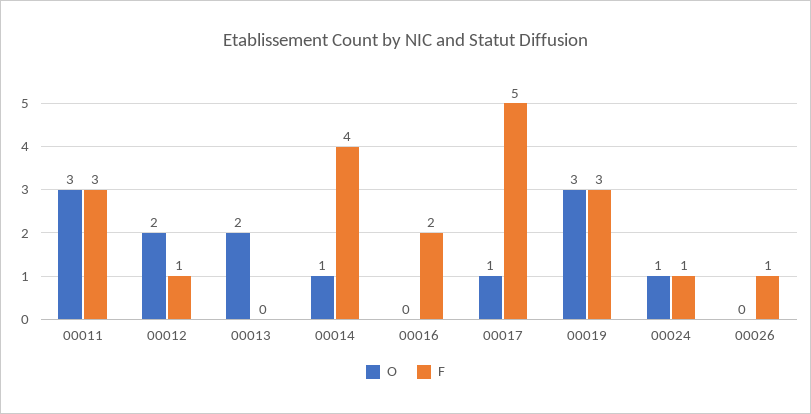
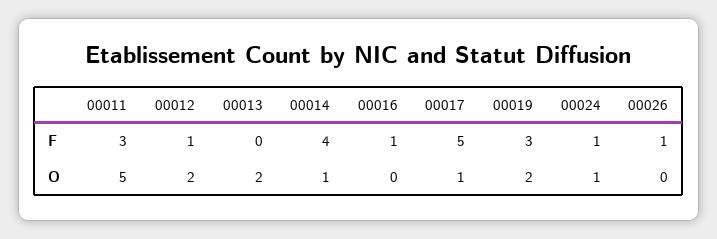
  {
    "O": {
-     "00011": 3,
+     "00011": 5,
      "00012": 2,
      "00013": 2,
      "00014": 1,
      "00016": 0,
      "00017": 1,
-     "00019": 3,
+     "00019": 2,
      "00024": 1,
      "00026": 0
    },
    "F": {
      "00011": 3,
      "00012": 1,
      "00013": 0,
      "00014": 4,
-     "00016": 2,
+     "00016": 1,
      "00017": 5,
      "00019": 3,
      "00024": 1,
      "00026": 1
    }
  }

